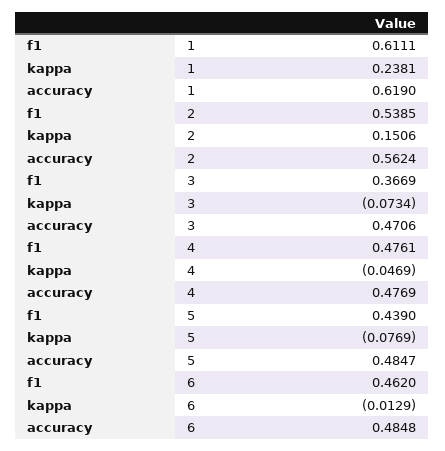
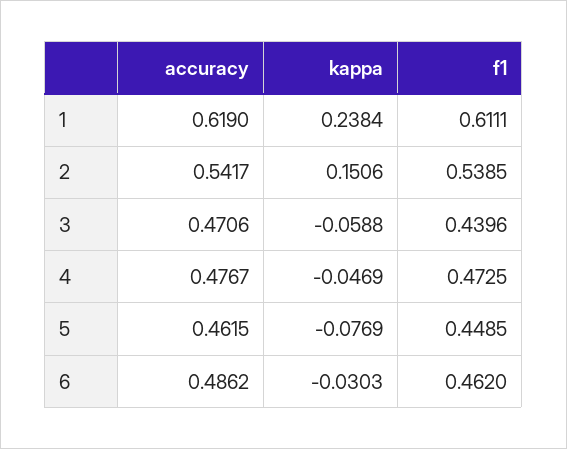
  {
    "f1": {
      "1": 0.6111,
      "2": 0.5385,
-     "3": 0.3669,
+     "3": 0.4396,
-     "4": 0.4761,
+     "4": 0.4725,
-     "5": 0.439,
+     "5": 0.4485,
      "6": 0.462
    },
    "kappa": {
-     "1": 0.2381,
+     "1": 0.2384,
      "2": 0.1506,
-     "3": -0.0734,
+     "3": -0.0588,
      "4": -0.0469,
      "5": -0.0769,
-     "6": -0.0129
+     "6": -0.0303
    },
    "accuracy": {
      "1": 0.619,
-     "2": 0.5624,
+     "2": 0.5417,
      "3": 0.4706,
-     "4": 0.4769,
+     "4": 0.4767,
-     "5": 0.4847,
+     "5": 0.4615,
-     "6": 0.4848
+     "6": 0.4862
    }
  }

